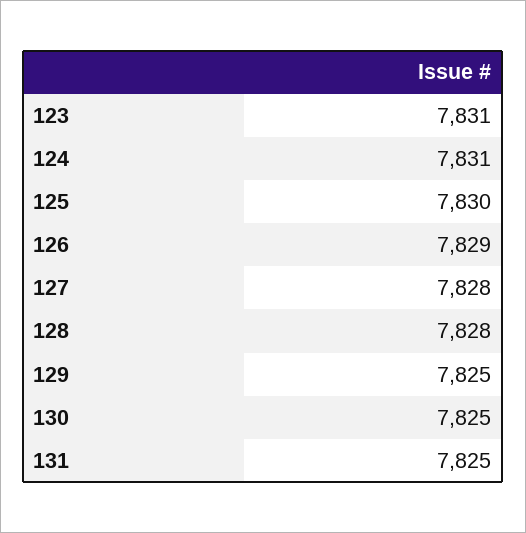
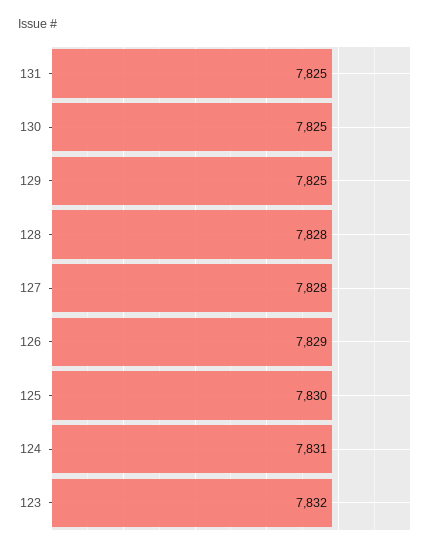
  {
-   "123": 7831,
+   "123": 7832,
    "124": 7831,
    "125": 7830,
    "126": 7829,
    "127": 7828,
    "128": 7828,
    "129": 7825,
    "130": 7825,
    "131": 7825
  }

